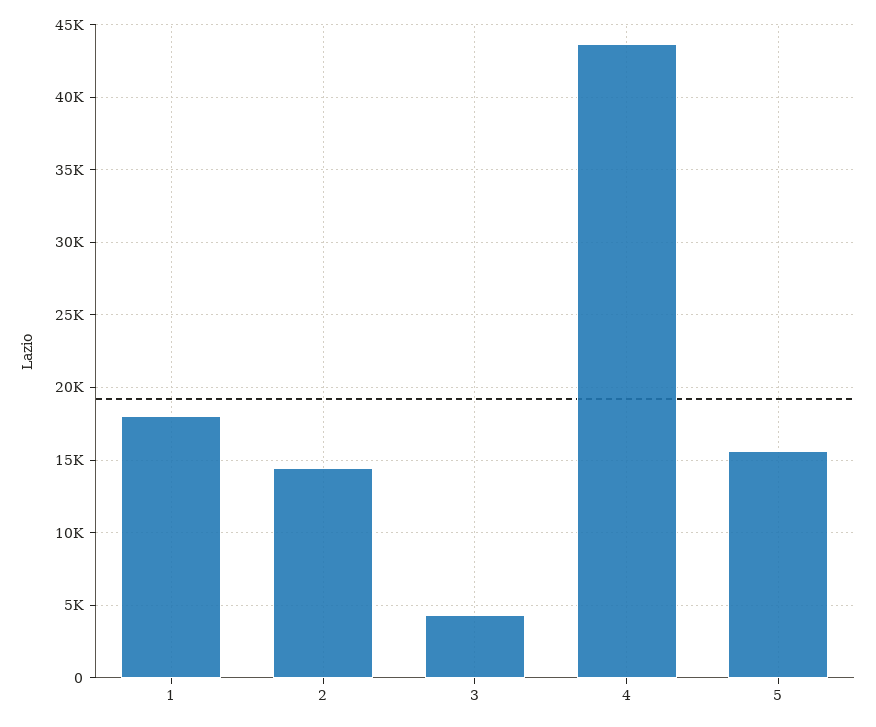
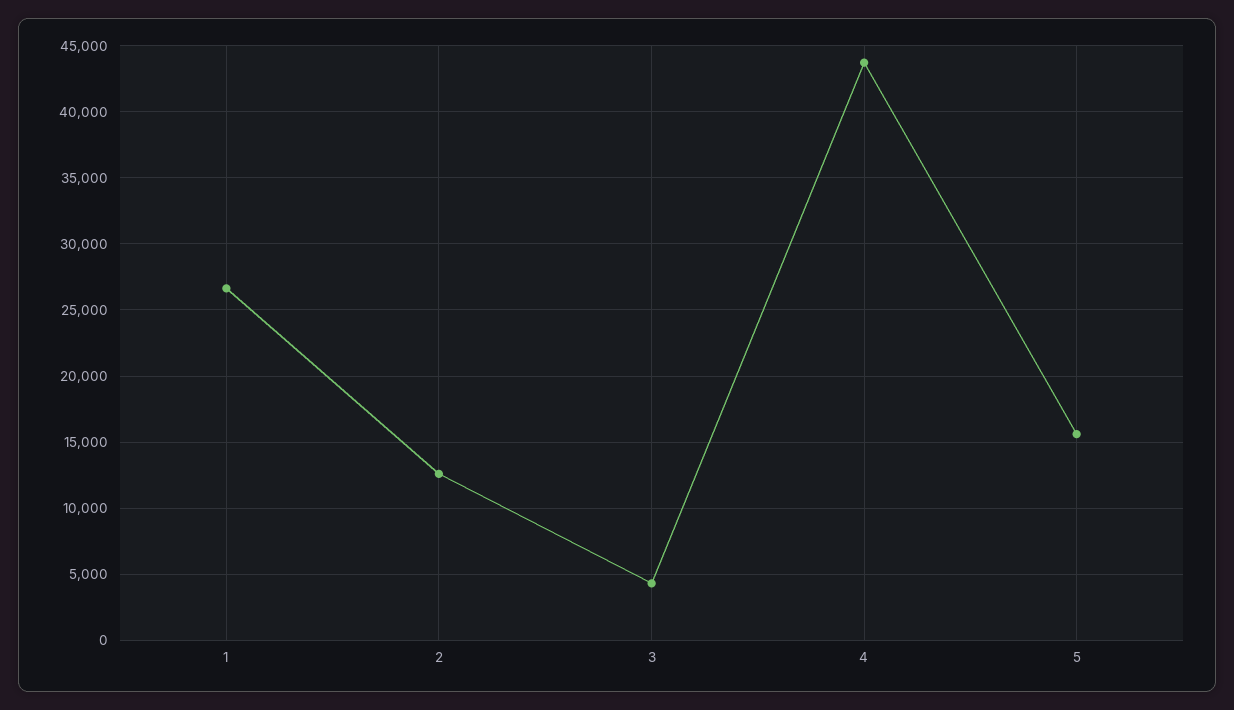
  {
-   "1": 18000,
+   "1": 26500,
-   "2": 14500,
+   "2": 12500,
    "3": 4500,
    "4": 43500,
    "5": 15500
  }

